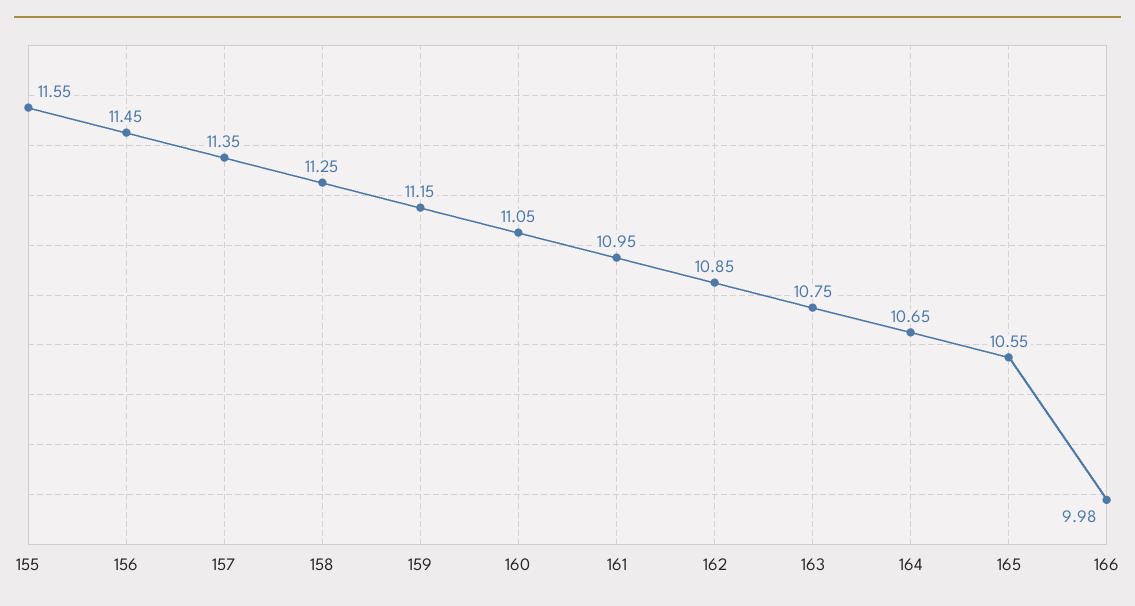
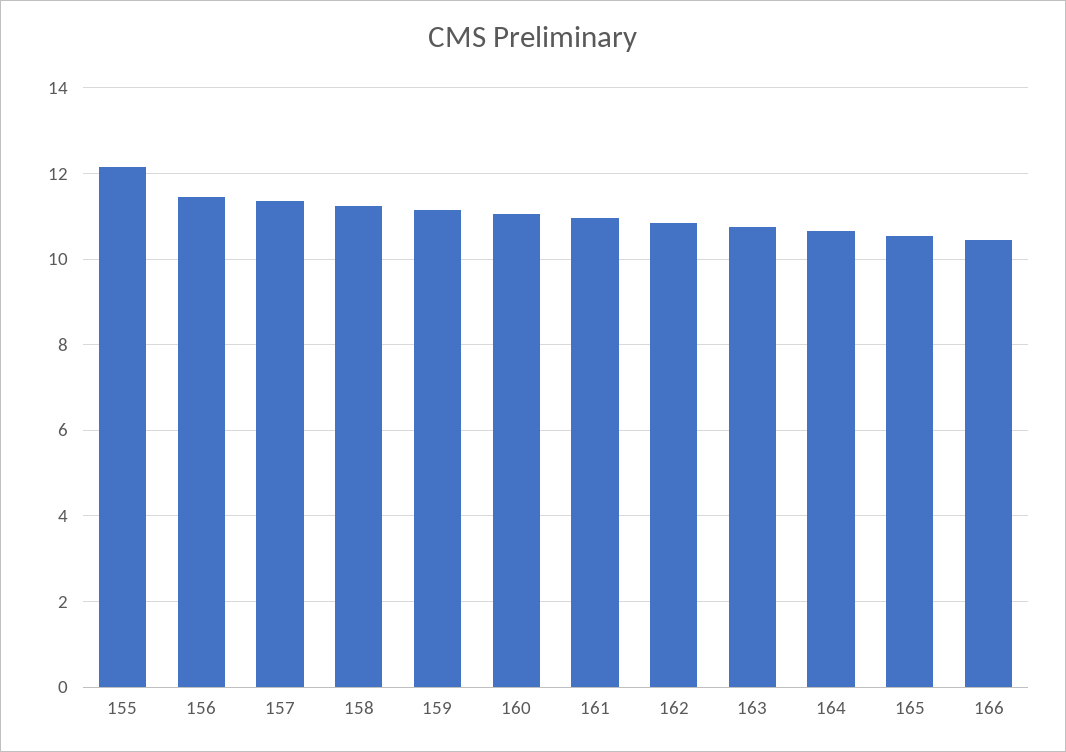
  {
-   "155": 11.55,
+   "155": 12.2,
    "156": 11.45,
    "157": 11.35,
    "158": 11.25,
    "159": 11.15,
    "160": 11.05,
    "161": 10.95,
    "162": 10.85,
    "163": 10.75,
    "164": 10.65,
    "165": 10.55,
-   "166": 9.98
+   "166": 10.4
  }

